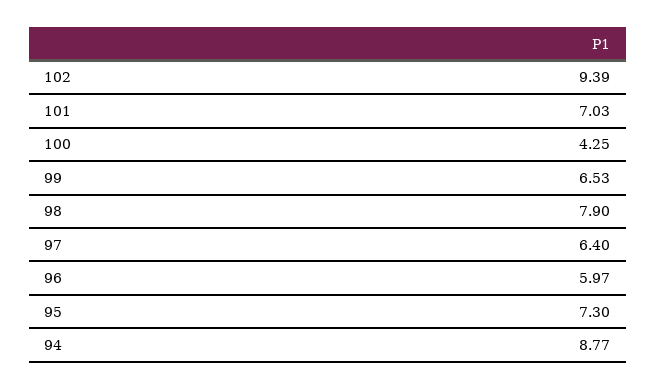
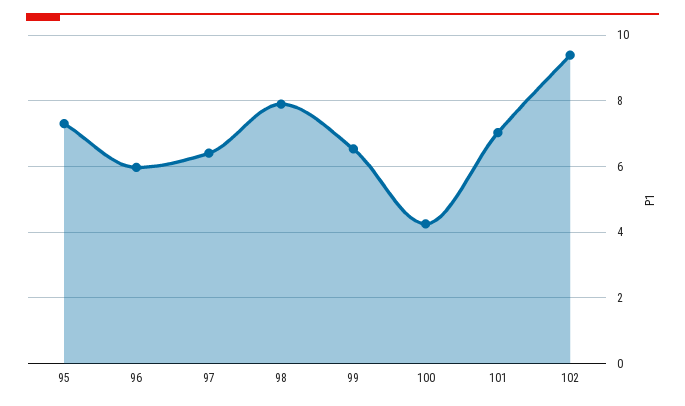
  {
    "102": 9.39,
    "101": 7.03,
    "100": 4.25,
    "99": 6.53,
    "98": 7.9,
    "97": 6.4,
    "96": 5.97,
-   "95": 7.3,
+   "95": 7.3
-   "94": 8.77
  }

